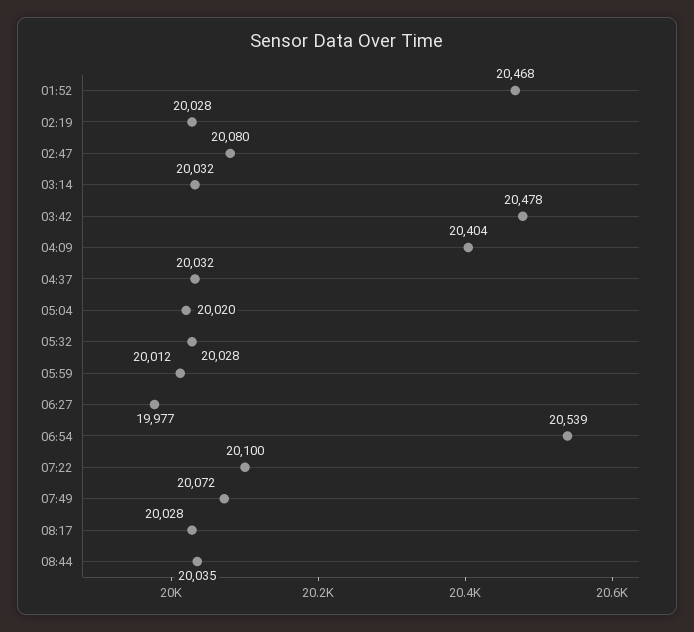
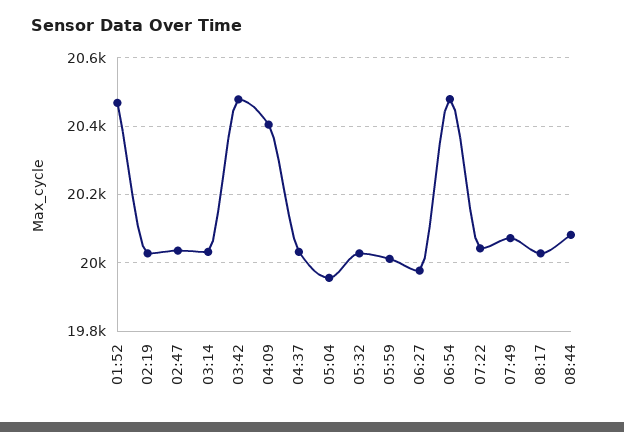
  {
    "01:52": 20468,
    "02:19": 20028,
-   "02:47": 20080,
+   "02:47": 20040,
    "03:14": 20032,
    "03:42": 20478,
    "04:09": 20404,
    "04:37": 20032,
-   "05:04": 20020,
+   "05:04": 19960,
    "05:32": 20028,
    "05:59": 20012,
    "06:27": 19977,
-   "06:54": 20539,
+   "06:54": 20480,
-   "07:22": 20100,
+   "07:22": 20040,
    "07:49": 20072,
    "08:17": 20028,
-   "08:44": 20035
+   "08:44": 20080
  }

